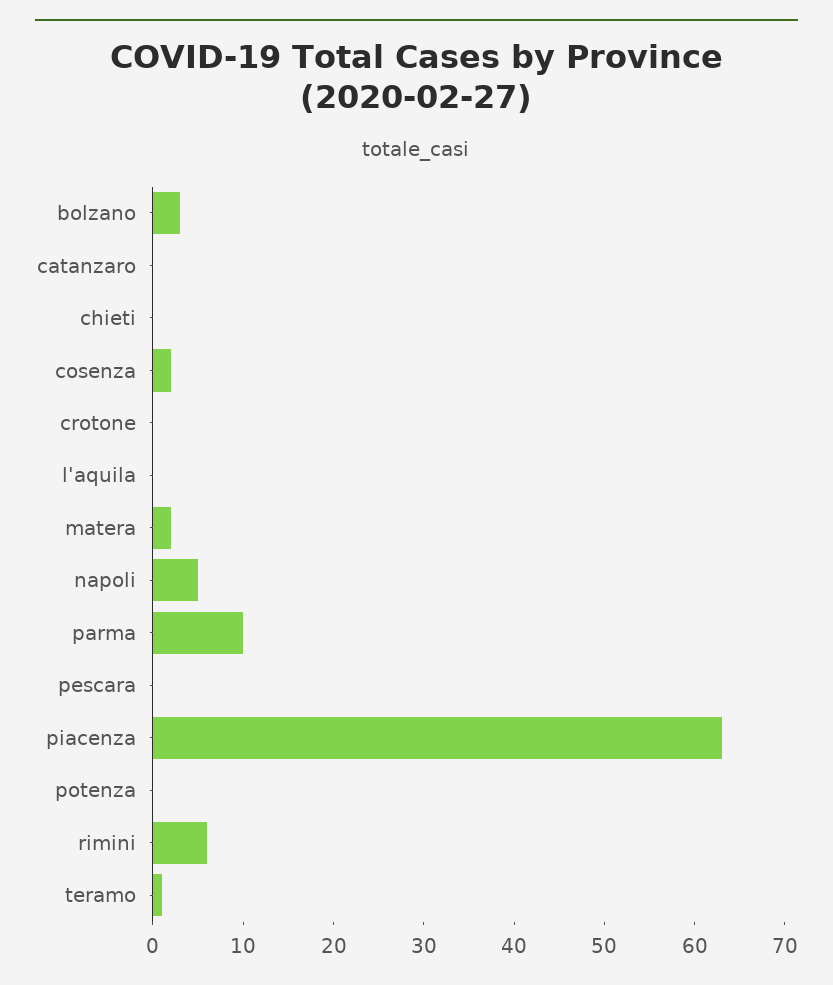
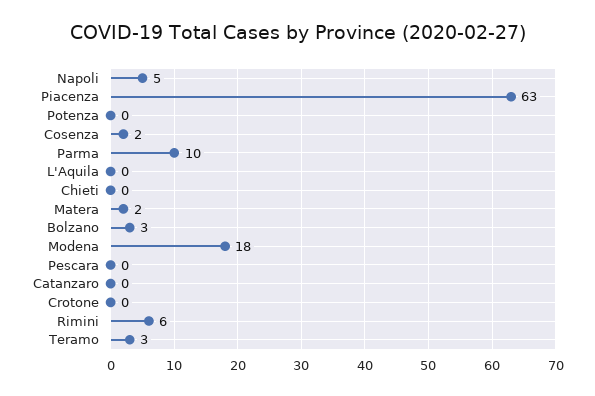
  {
    "bolzano": 3,
    "catanzaro": 0,
    "chieti": 0,
    "cosenza": 2,
    "crotone": 0,
    "l'aquila": 0,
    "matera": 2,
    "napoli": 5,
    "parma": 10,
    "pescara": 0,
    "piacenza": 63,
    "potenza": 0,
    "rimini": 6,
-   "teramo": 1
+   "teramo": 3,
+   "Modena": 18
  }

